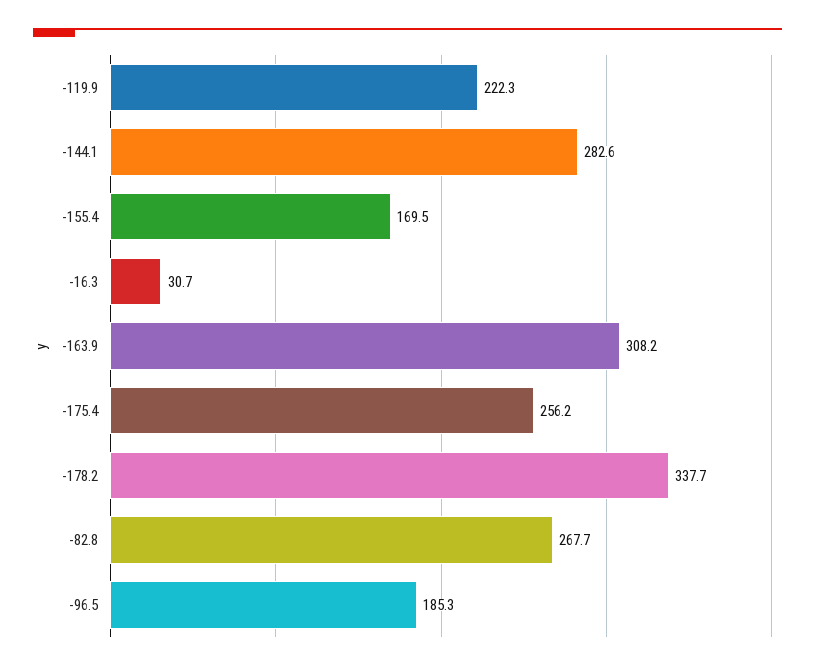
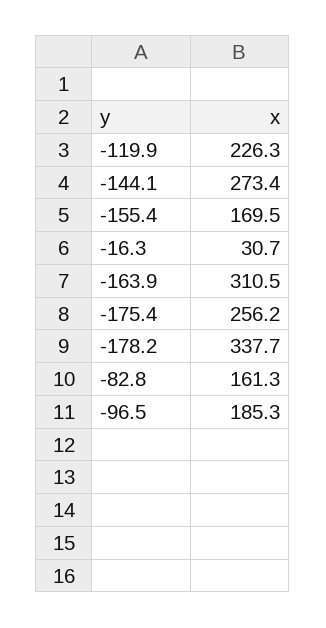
  {
-   "-119.9": 222.3,
+   "-119.9": 226.3,
-   "-144.1": 282.6,
+   "-144.1": 273.4,
    "-155.4": 169.5,
    "-16.3": 30.7,
-   "-163.9": 308.2,
+   "-163.9": 310.5,
    "-175.4": 256.2,
    "-178.2": 337.7,
-   "-82.8": 267.7,
+   "-82.8": 161.3,
    "-96.5": 185.3
  }

